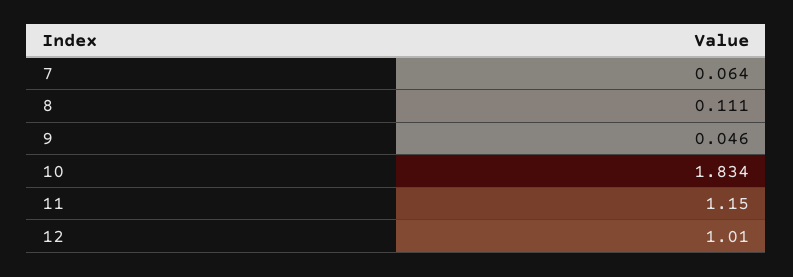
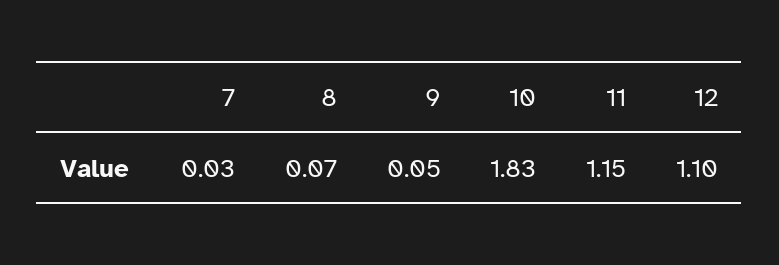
  {
-   "7": 0.064,
+   "7": 0.03,
-   "8": 0.111,
+   "8": 0.07,
    "9": 0.046,
    "10": 1.834,
    "11": 1.15,
-   "12": 1.01
+   "12": 1.1
  }

